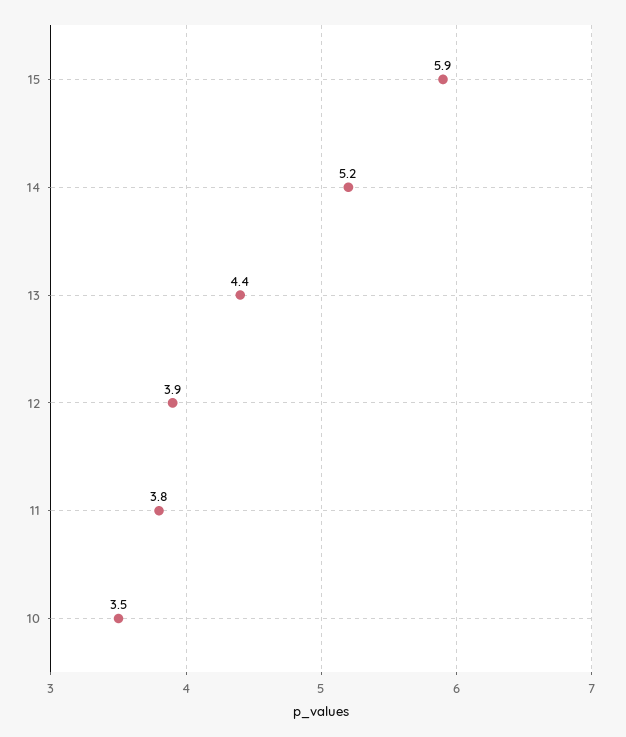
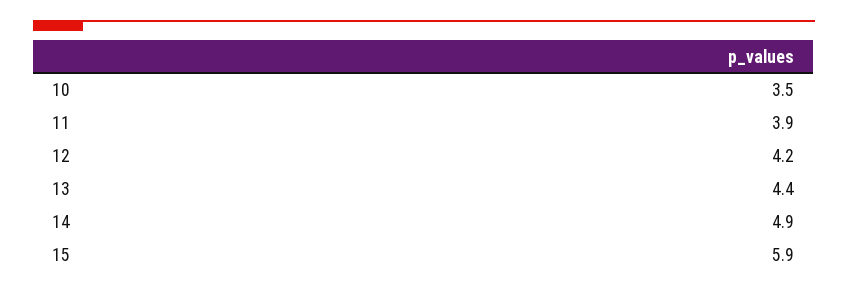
  {
    "15": 5.9,
-   "14": 5.2,
+   "14": 4.9,
    "13": 4.4,
-   "12": 3.9,
+   "12": 4.2,
-   "11": 3.8,
+   "11": 3.9,
    "10": 3.5
  }

